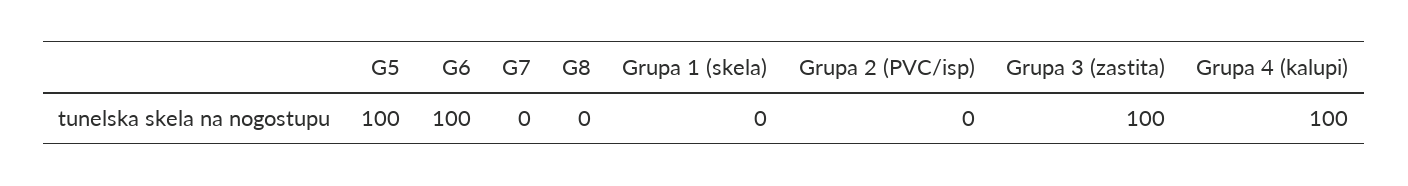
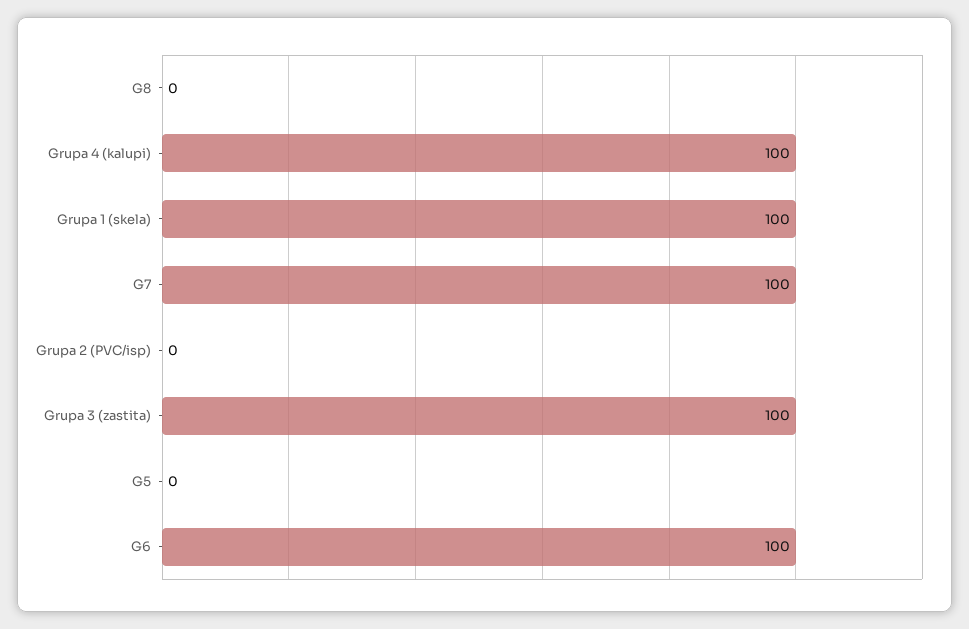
  {
-   "G5": 100,
+   "G5": 0,
    "G6": 100,
-   "G7": 0,
+   "G7": 100,
    "G8": 0,
-   "Grupa 1 (skela)": 0,
+   "Grupa 1 (skela)": 100,
    "Grupa 2 (PVC/isp)": 0,
    "Grupa 3 (zastita)": 100,
    "Grupa 4 (kalupi)": 100
  }

